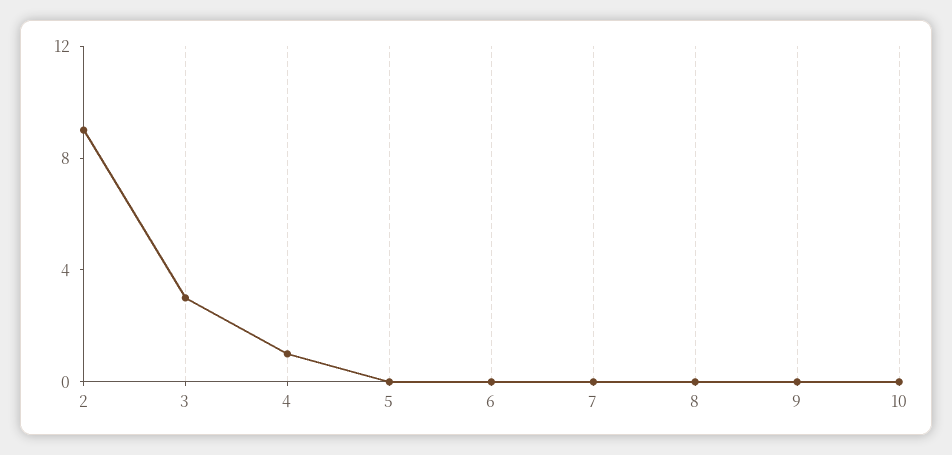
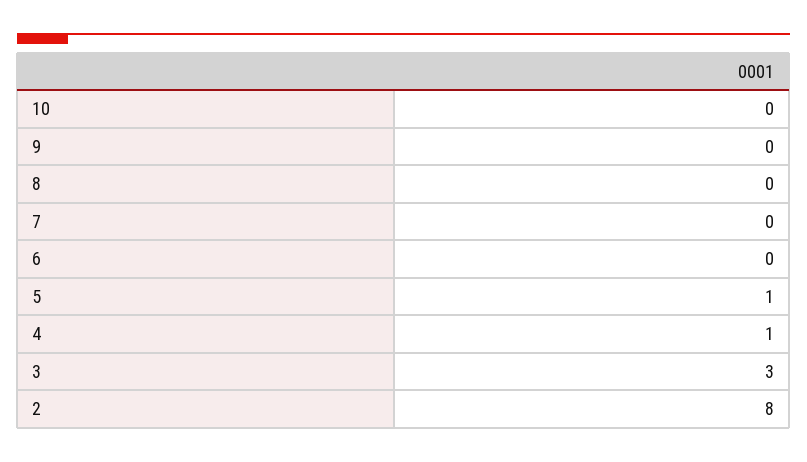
  {
-   "2": 9,
+   "2": 8,
    "3": 3,
    "4": 1,
-   "5": 0,
+   "5": 1,
    "6": 0,
    "7": 0,
    "8": 0,
    "9": 0,
    "10": 0
  }

